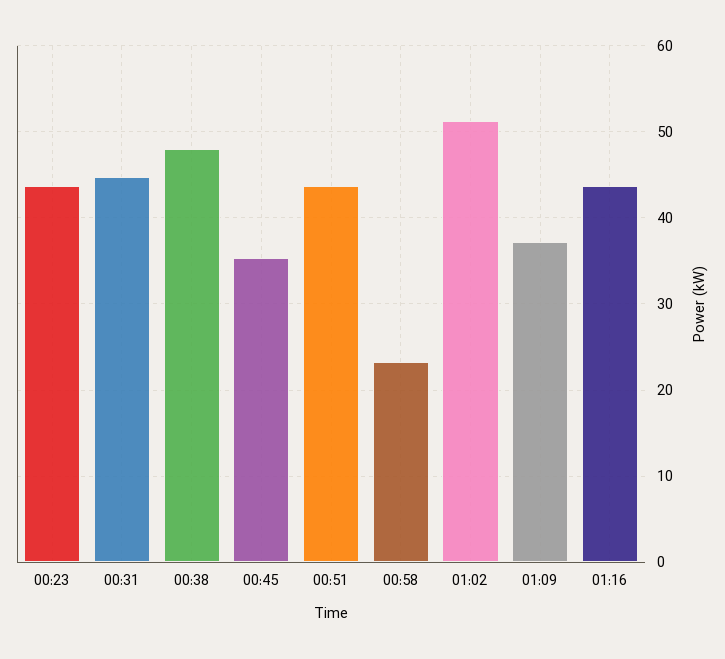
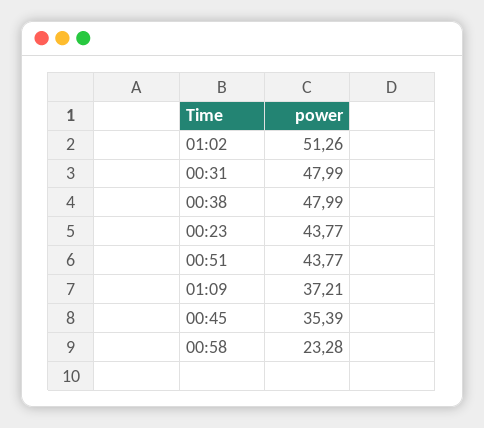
  {
    "00:23": 43.77,
-   "00:31": 45,
+   "00:31": 47.99,
    "00:38": 47.99,
    "00:45": 35.39,
    "00:51": 43.77,
    "00:58": 23.28,
    "01:02": 51.26,
-   "01:09": 37.21,
+   "01:09": 37.21
-   "01:16": 44
  }

